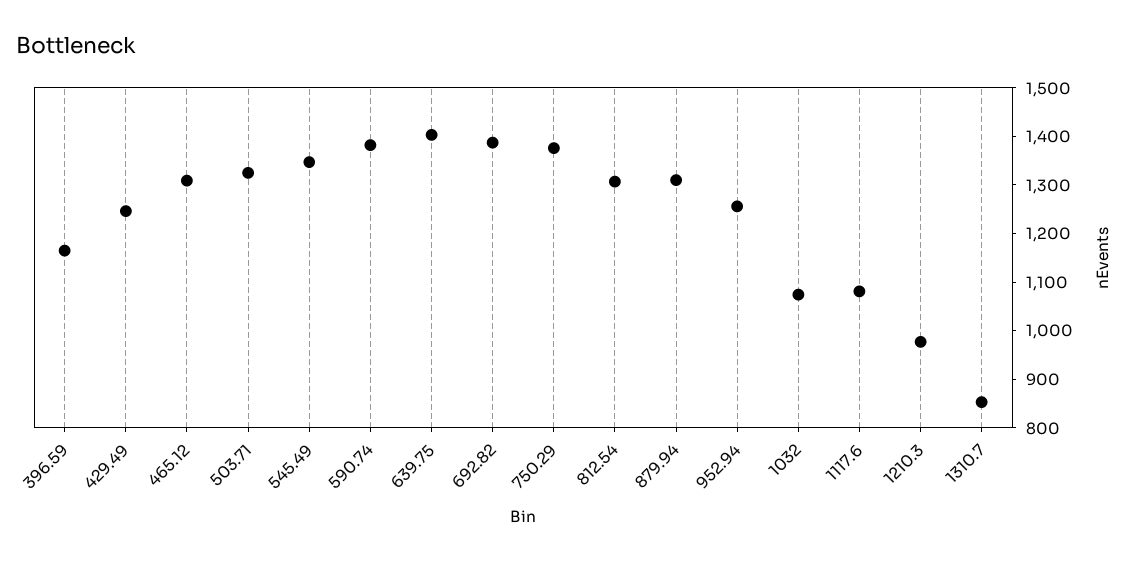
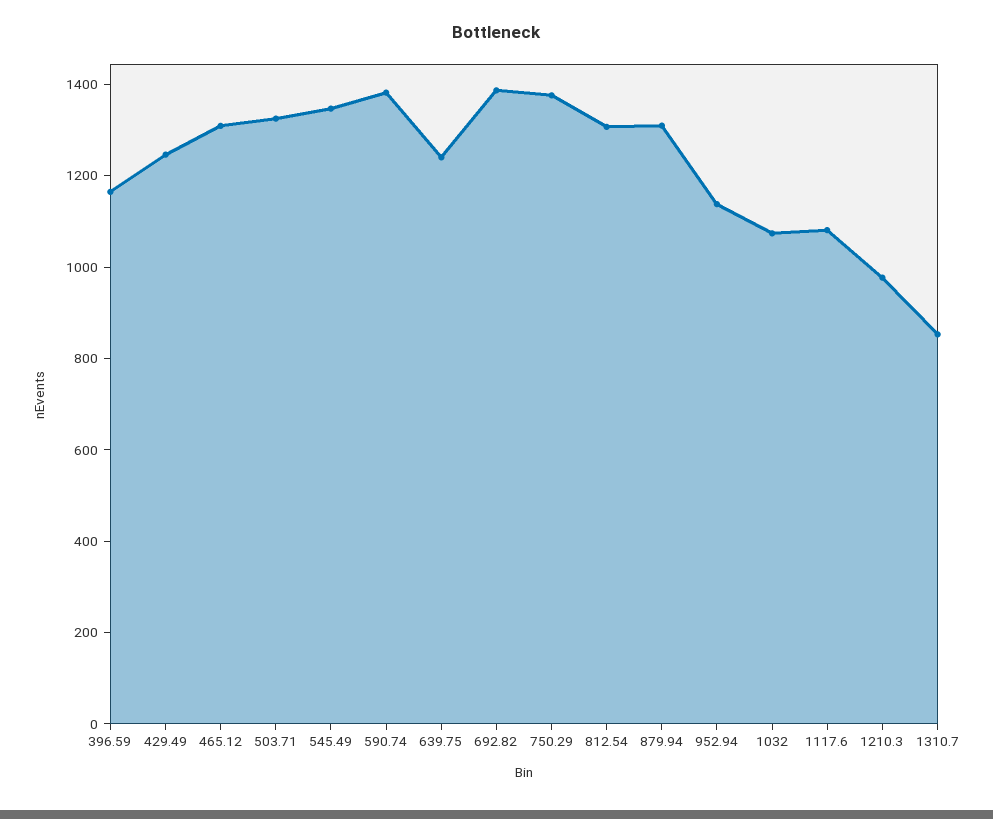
  {
    "396.59": 1160,
    "429.49": 1240,
    "465.12": 1300,
    "503.71": 1320,
    "545.49": 1340,
    "590.74": 1380,
-   "639.75": 1400,
+   "639.75": 1250,
    "692.82": 1380,
    "750.29": 1380,
    "812.54": 1300,
    "879.94": 1320,
-   "952.94": 1260,
+   "952.94": 1150,
    "1032": 1080,
    "1117.6": 1080,
    "1210.3": 980,
    "1310.7": 860
  }

